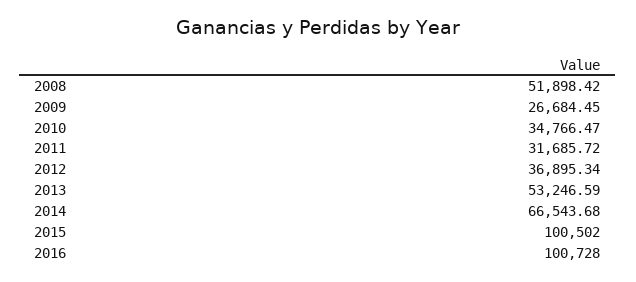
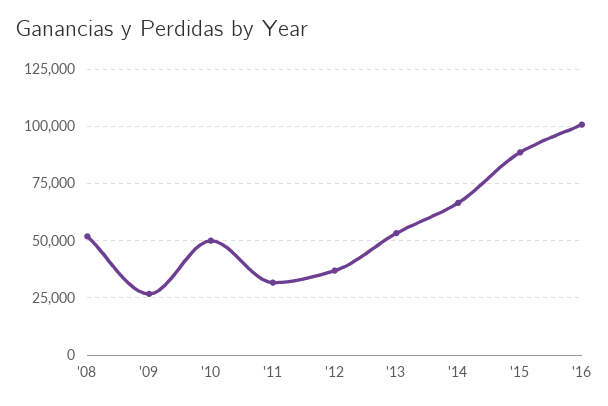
  {
    "2008": 51898.42,
    "2009": 26684.45,
-   "2010": 34766.47,
+   "2010": 50000,
    "2011": 31685.72,
    "2012": 36895.34,
    "2013": 53246.59,
    "2014": 66543.68,
-   "2015": 100502,
+   "2015": 90000,
    "2016": 100728
  }

